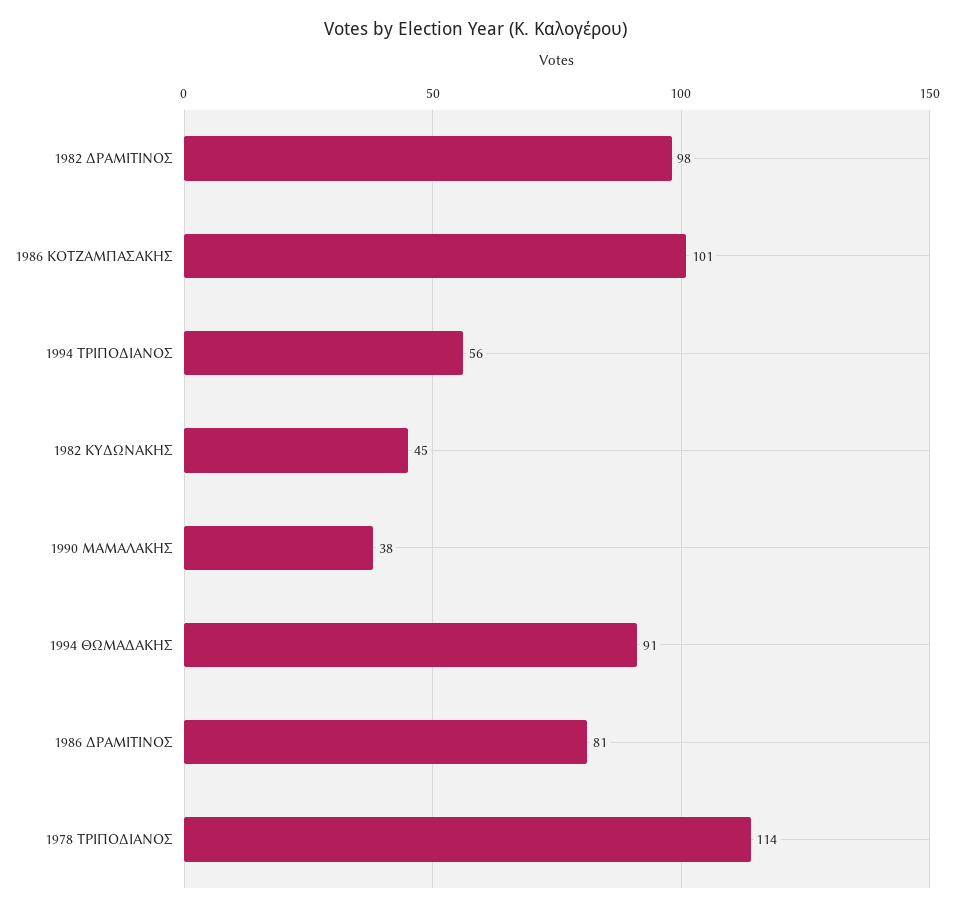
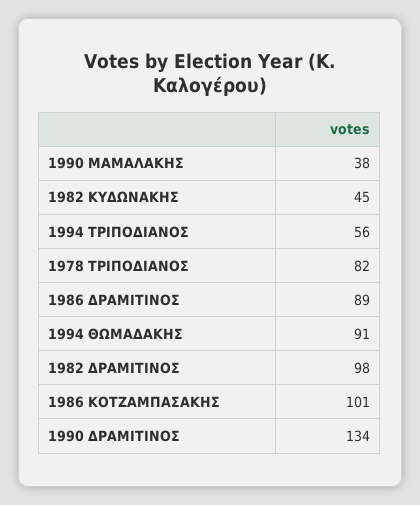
  {
    "1982 ΔΡΑΜΙΤΙΝΟΣ": 98,
    "1986 ΚΟΤΖΑΜΠΑΣΑΚΗΣ": 101,
    "1994 ΤΡΙΠΟΔΙΑΝΟΣ": 56,
    "1982 ΚΥΔΩΝΑΚΗΣ": 45,
    "1990 ΜΑΜΑΛΑΚΗΣ": 38,
    "1994 ΘΩΜΑΔΑΚΗΣ": 91,
-   "1986 ΔΡΑΜΙΤΙΝΟΣ": 81,
+   "1986 ΔΡΑΜΙΤΙΝΟΣ": 89,
-   "1978 ΤΡΙΠΟΔΙΑΝΟΣ": 114
+   "1978 ΤΡΙΠΟΔΙΑΝΟΣ": 82,
+   "1990 ΔΡΑΜΙΤΙΝΟΣ": 134
  }

